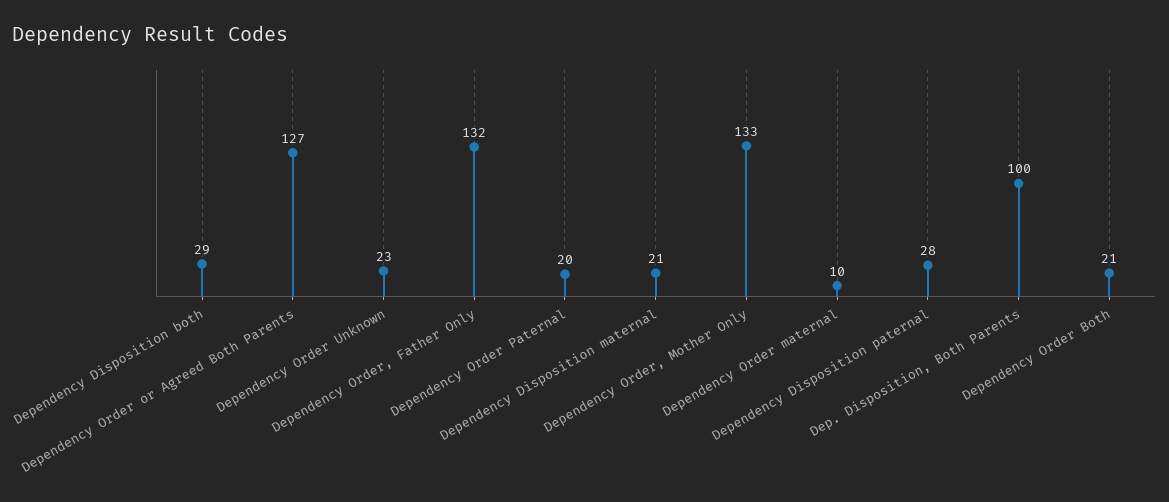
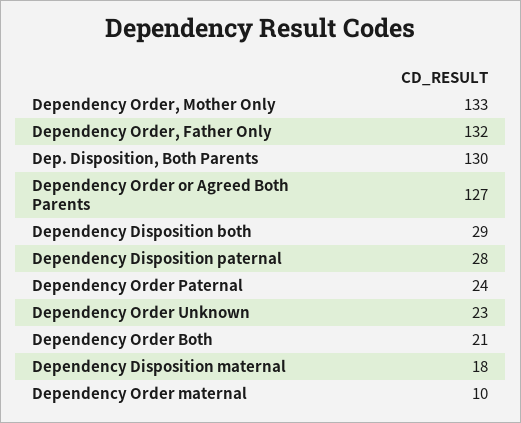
  {
    "Dependency Disposition both": 29,
    "Dependency Order or Agreed Both Parents": 127,
    "Dependency Order Unknown": 23,
    "Dependency Order, Father Only": 132,
-   "Dependency Order Paternal": 20,
+   "Dependency Order Paternal": 24,
-   "Dependency Disposition maternal": 21,
+   "Dependency Disposition maternal": 18,
    "Dependency Order, Mother Only": 133,
    "Dependency Order maternal": 10,
    "Dependency Disposition paternal": 28,
-   "Dep. Disposition, Both Parents": 100,
+   "Dep. Disposition, Both Parents": 130,
    "Dependency Order Both": 21
  }

